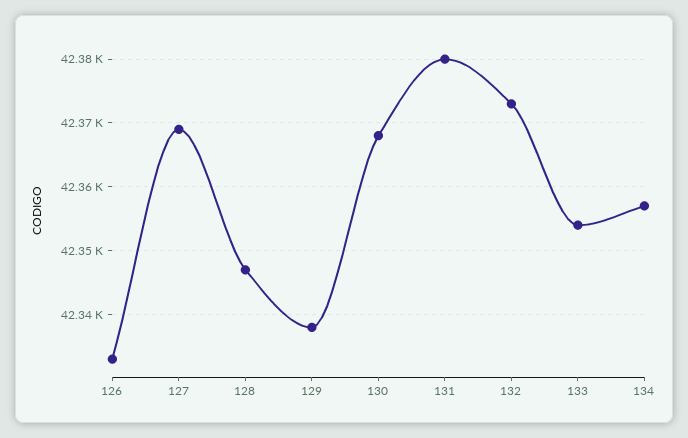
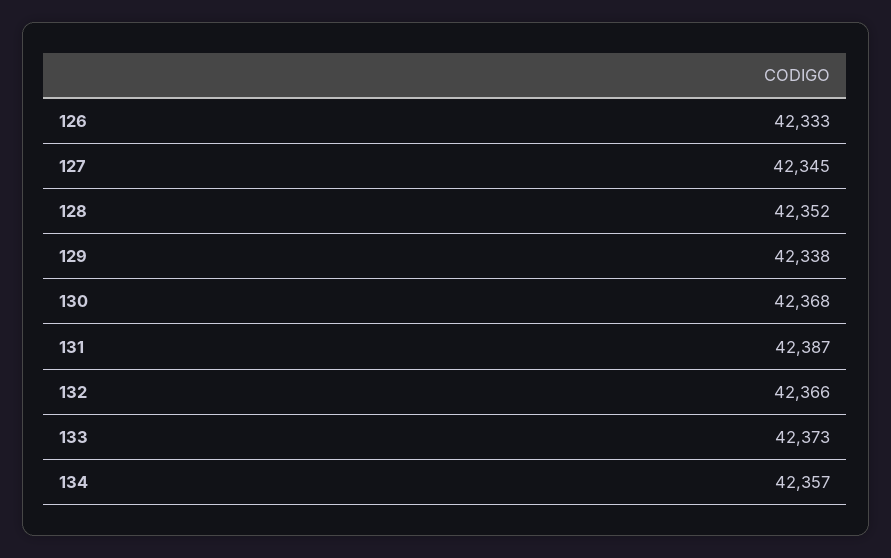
  {
    "126": 42333,
-   "127": 42369,
+   "127": 42345,
-   "128": 42347,
+   "128": 42352,
    "129": 42338,
    "130": 42368,
-   "131": 42380,
+   "131": 42387,
-   "132": 42373,
+   "132": 42366,
-   "133": 42354,
+   "133": 42373,
    "134": 42357
  }

